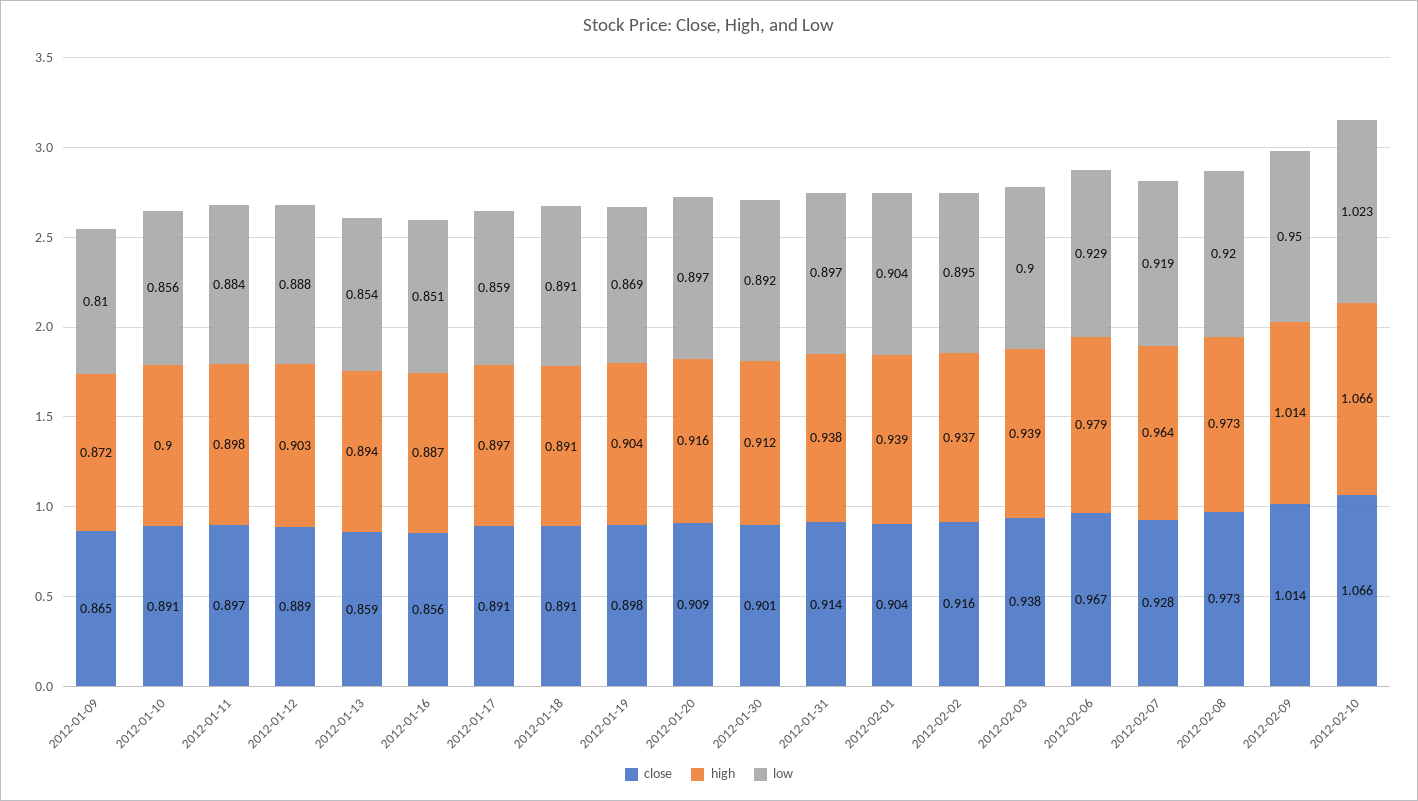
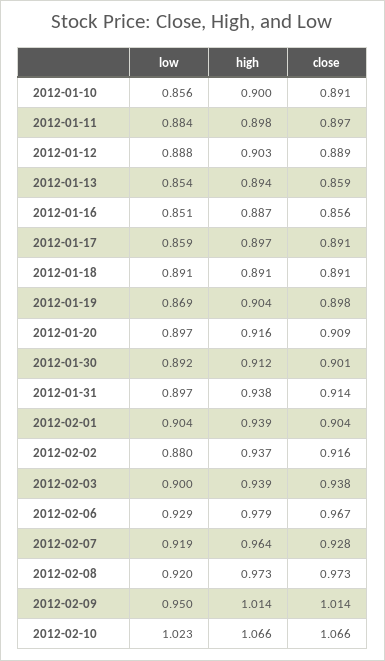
  {
    "close": {
-     "2012-01-09": 0.865,
      "2012-01-10": 0.891,
      "2012-01-11": 0.897,
      "2012-01-12": 0.889,
      "2012-01-13": 0.859,
      "2012-01-16": 0.856,
      "2012-01-17": 0.891,
      "2012-01-18": 0.891,
      "2012-01-19": 0.898,
      "2012-01-20": 0.909,
      "2012-01-30": 0.901,
      "2012-01-31": 0.914,
      "2012-02-01": 0.904,
      "2012-02-02": 0.916,
      "2012-02-03": 0.938,
      "2012-02-06": 0.967,
      "2012-02-07": 0.928,
      "2012-02-08": 0.973,
      "2012-02-09": 1.014,
      "2012-02-10": 1.066
    },
    "high": {
-     "2012-01-09": 0.872,
      "2012-01-10": 0.9,
      "2012-01-11": 0.898,
      "2012-01-12": 0.903,
      "2012-01-13": 0.894,
      "2012-01-16": 0.887,
      "2012-01-17": 0.897,
      "2012-01-18": 0.891,
      "2012-01-19": 0.904,
      "2012-01-20": 0.916,
      "2012-01-30": 0.912,
      "2012-01-31": 0.938,
      "2012-02-01": 0.939,
      "2012-02-02": 0.937,
      "2012-02-03": 0.939,
      "2012-02-06": 0.979,
      "2012-02-07": 0.964,
      "2012-02-08": 0.973,
      "2012-02-09": 1.014,
      "2012-02-10": 1.066
    },
    "low": {
-     "2012-01-09": 0.81,
      "2012-01-10": 0.856,
      "2012-01-11": 0.884,
      "2012-01-12": 0.888,
      "2012-01-13": 0.854,
      "2012-01-16": 0.851,
      "2012-01-17": 0.859,
      "2012-01-18": 0.891,
      "2012-01-19": 0.869,
      "2012-01-20": 0.897,
      "2012-01-30": 0.892,
      "2012-01-31": 0.897,
      "2012-02-01": 0.904,
-     "2012-02-02": 0.895,
+     "2012-02-02": 0.88,
      "2012-02-03": 0.9,
      "2012-02-06": 0.929,
      "2012-02-07": 0.919,
      "2012-02-08": 0.92,
      "2012-02-09": 0.95,
      "2012-02-10": 1.023
    }
  }

